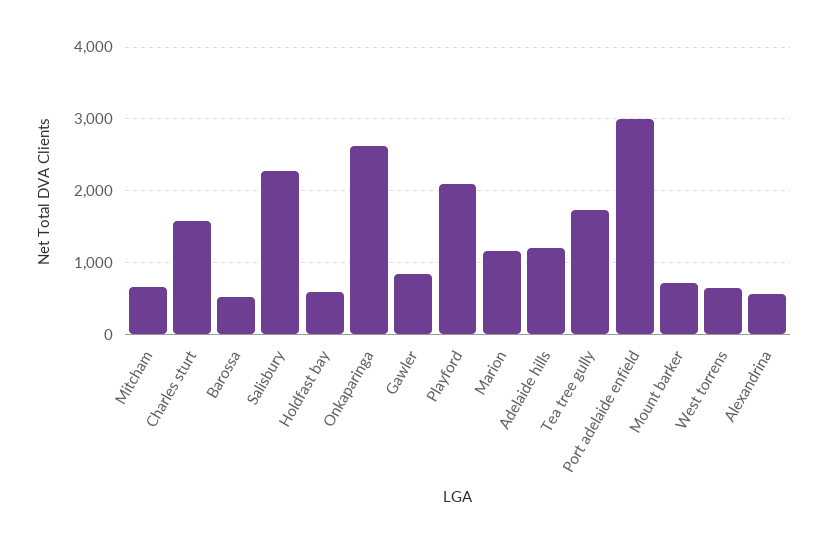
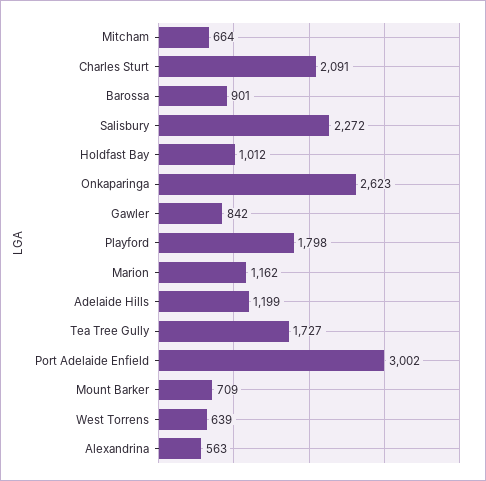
  {
    "Mitcham": 664,
-   "Charles sturt": 1600,
+   "Charles sturt": 2091,
-   "Barossa": 500,
+   "Barossa": 901,
    "Salisbury": 2272,
-   "Holdfast bay": 600,
+   "Holdfast bay": 1012,
    "Onkaparinga": 2623,
    "Gawler": 842,
-   "Playford": 2100,
+   "Playford": 1798,
    "Marion": 1162,
    "Adelaide hills": 1199,
    "Tea tree gully": 1727,
    "Port adelaide enfield": 3002,
    "Mount barker": 709,
    "West torrens": 639,
    "Alexandrina": 563
  }

